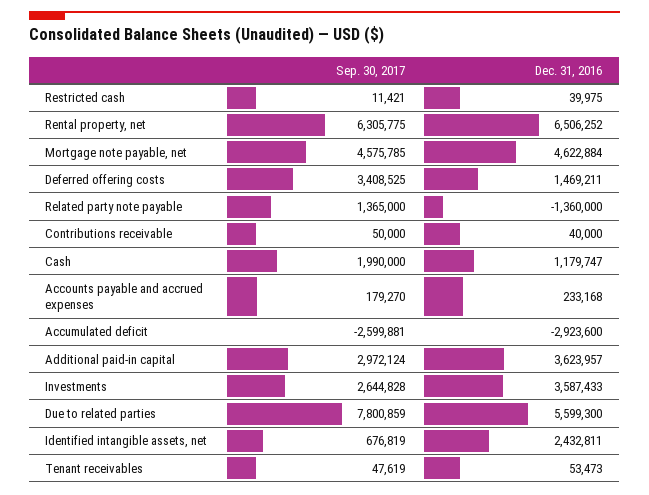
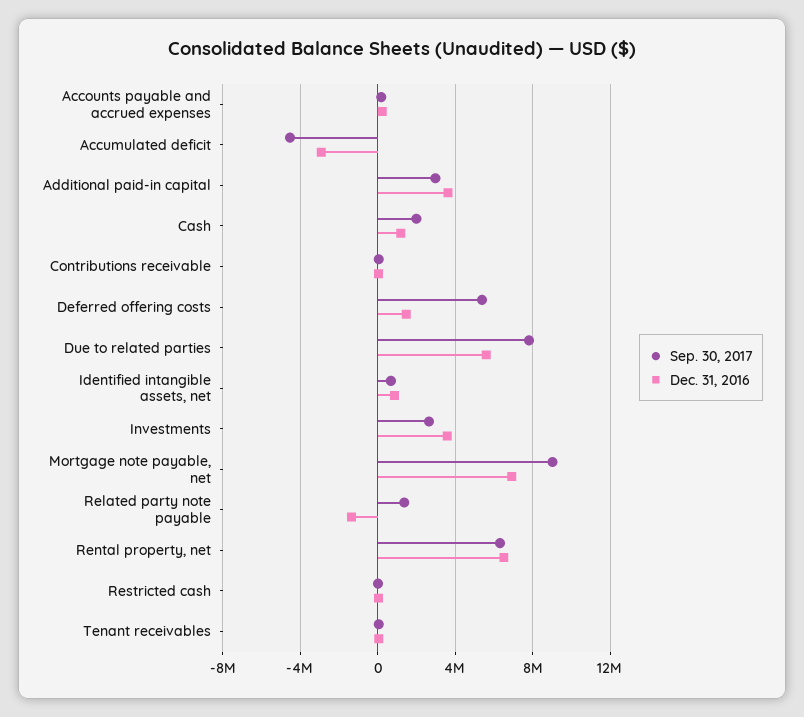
  {
    "Sep. 30, 2017": {
      "Restricted cash": 11421,
      "Rental property, net": 6305775,
-     "Mortgage note payable, net": 4575785,
+     "Mortgage note payable, net": 9000000,
-     "Deferred offering costs": 3408525,
+     "Deferred offering costs": 5500000,
      "Related party note payable": 1365000,
      "Contributions receivable": 50000,
      "Cash": 1990000,
      "Accounts payable and accrued expenses": 179270,
-     "Accumulated deficit": -2599881,
+     "Accumulated deficit": -4500000,
      "Additional paid-in capital": 2972124,
      "Investments": 2644828,
      "Due to related parties": 7800859,
      "Identified intangible assets, net": 676819,
      "Tenant receivables": 47619
    },
    "Dec. 31, 2016": {
      "Restricted cash": 39975,
      "Rental property, net": 6506252,
-     "Mortgage note payable, net": 4622884,
+     "Mortgage note payable, net": 7000000,
      "Deferred offering costs": 1469211,
      "Related party note payable": -1360000,
      "Contributions receivable": 40000,
      "Cash": 1179747,
      "Accounts payable and accrued expenses": 233168,
      "Accumulated deficit": -2923600,
      "Additional paid-in capital": 3623957,
      "Investments": 3587433,
      "Due to related parties": 5599300,
-     "Identified intangible assets, net": 2432811,
+     "Identified intangible assets, net": 1000000,
      "Tenant receivables": 53473
    }
  }

